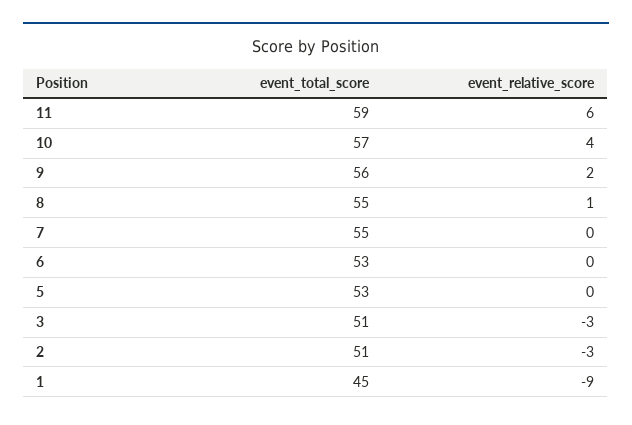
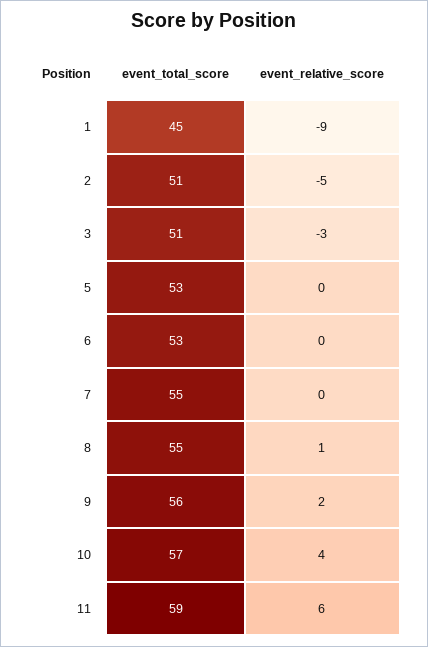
  {
    "event_total_score": {
      "11": 59,
      "10": 57,
      "9": 56,
      "8": 55,
      "7": 55,
      "6": 53,
      "5": 53,
      "3": 51,
      "2": 51,
      "1": 45
    },
    "event_relative_score": {
      "11": 6,
      "10": 4,
      "9": 2,
      "8": 1,
      "7": 0,
      "6": 0,
      "5": 0,
      "3": -3,
-     "2": -3,
+     "2": -5,
      "1": -9
    }
  }

